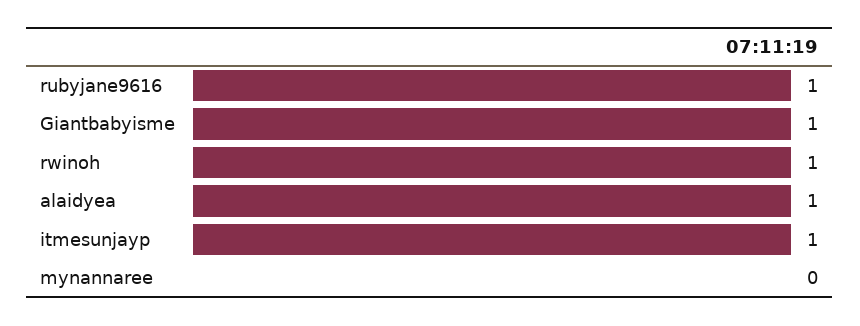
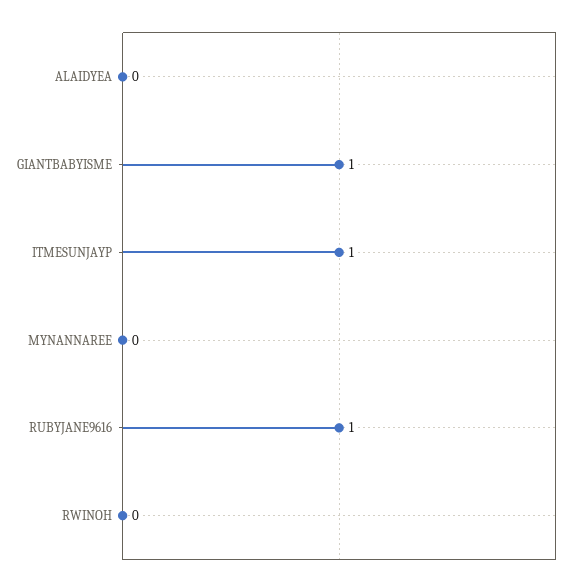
  {
    "rubyjane9616": 1,
    "Giantbabyisme": 1,
-   "rwinoh": 1,
+   "rwinoh": 0,
-   "alaidyea": 1,
+   "alaidyea": 0,
    "itmesunjayp": 1,
    "mynannaree": 0
  }

